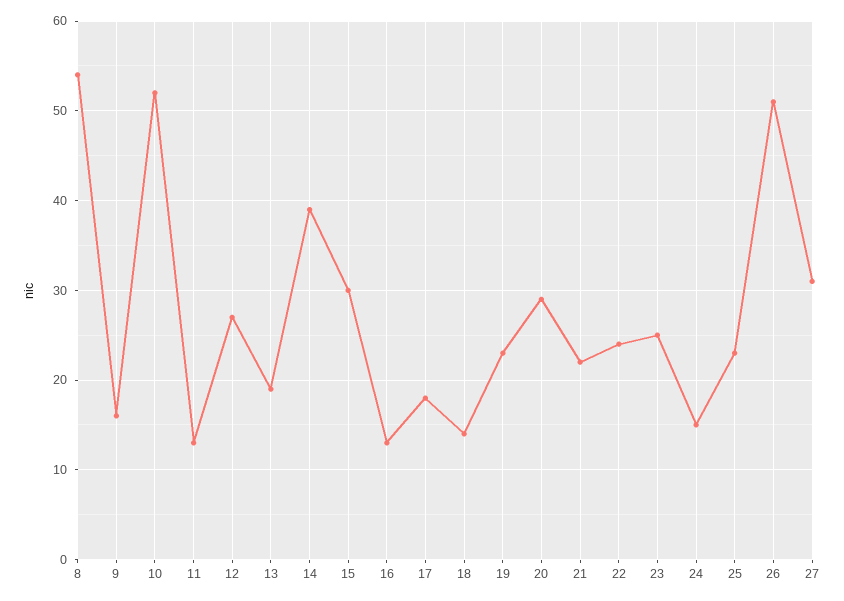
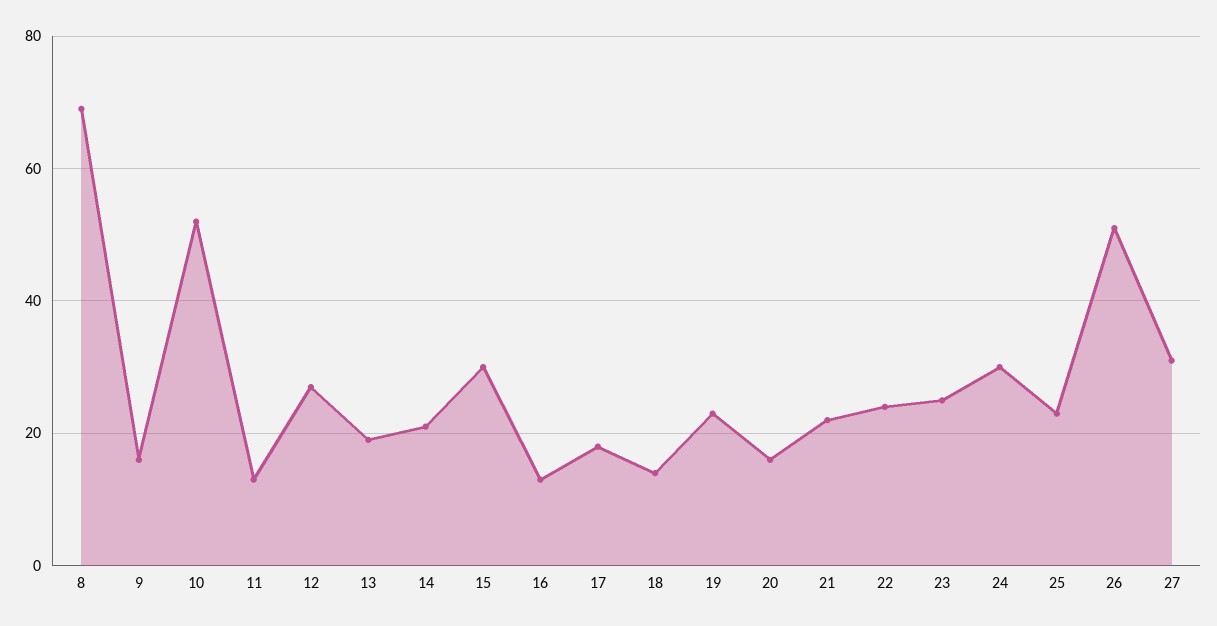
  {
-   "8": 54,
+   "8": 70,
    "9": 16,
    "10": 52,
    "11": 13,
    "12": 27,
    "13": 19,
-   "14": 39,
+   "14": 20,
    "15": 30,
    "16": 13,
    "17": 18,
    "18": 14,
    "19": 23,
-   "20": 29,
+   "20": 15,
    "21": 22,
    "22": 24,
    "23": 25,
-   "24": 15,
+   "24": 30,
    "25": 23,
    "26": 51,
    "27": 31
  }

